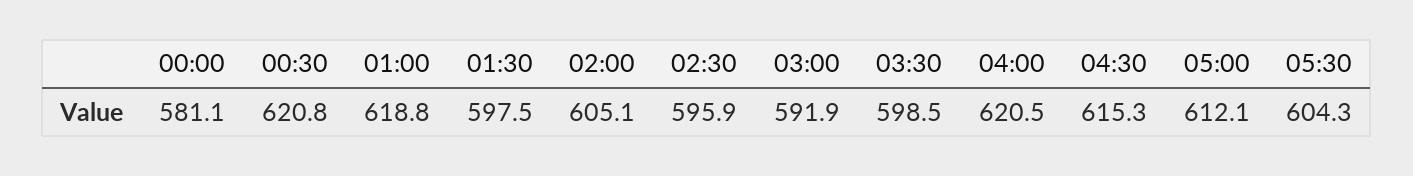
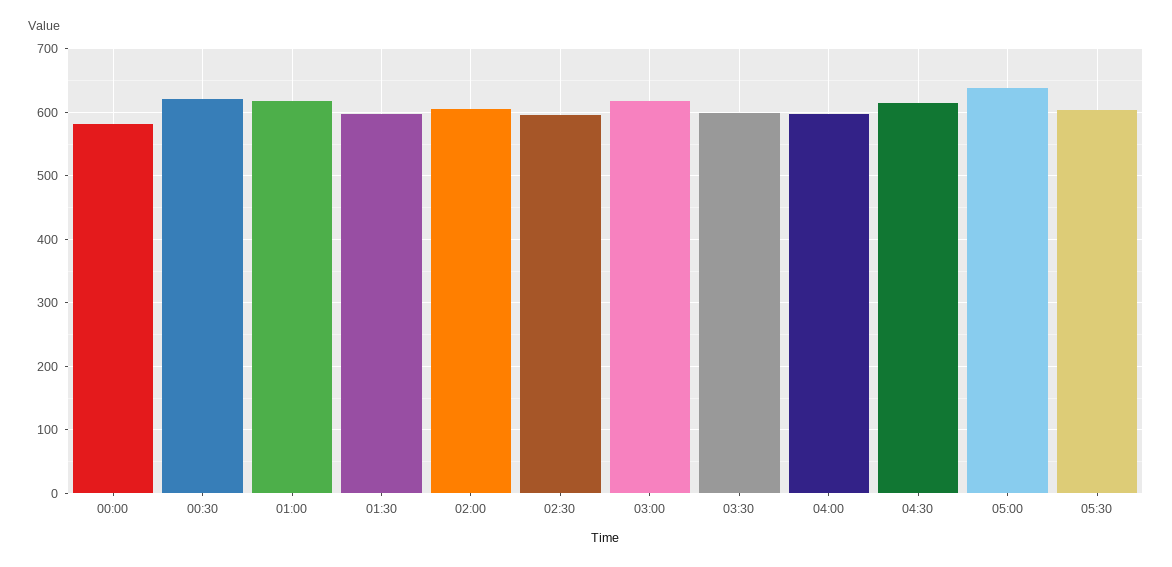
  {
    "00:00": 581.1,
    "00:30": 620.8,
    "01:00": 618.8,
    "01:30": 597.5,
    "02:00": 605.1,
    "02:30": 595.9,
-   "03:00": 591.9,
+   "03:00": 620,
    "03:30": 598.5,
-   "04:00": 620.5,
+   "04:00": 600,
    "04:30": 615.3,
-   "05:00": 612.1,
+   "05:00": 640,
    "05:30": 604.3
  }

